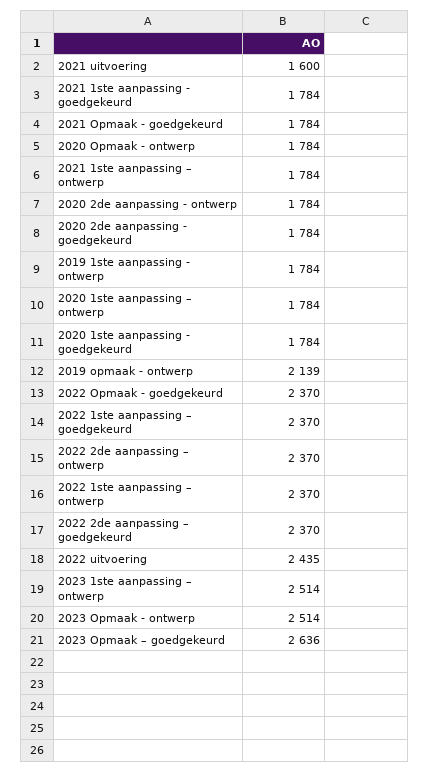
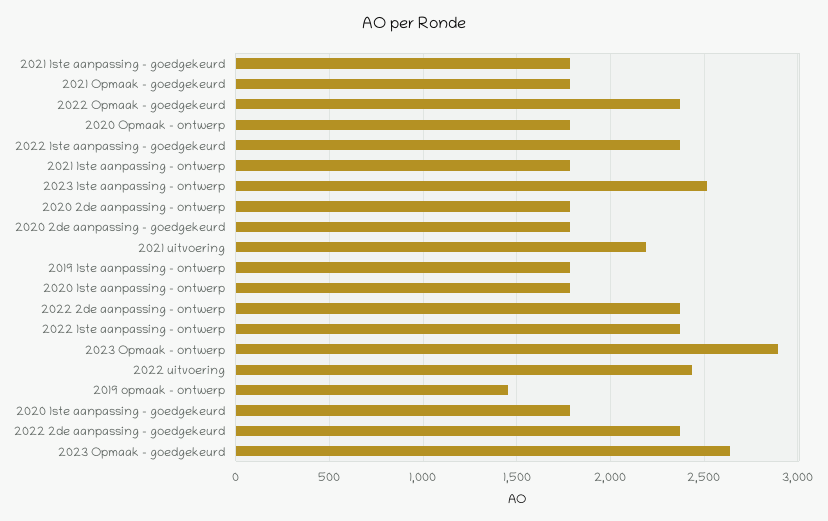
  {
-   "2021 uitvoering": 1600,
+   "2021 uitvoering": 2200,
    "2021 1ste aanpassing - goedgekeurd": 1784,
    "2021 Opmaak - goedgekeurd": 1784,
    "2020 Opmaak - ontwerp": 1784,
    "2021 1ste aanpassing – ontwerp": 1784,
    "2020 2de aanpassing - ontwerp": 1784,
    "2020 2de aanpassing - goedgekeurd": 1784,
    "2019 1ste aanpassing - ontwerp": 1784,
    "2020 1ste aanpassing – ontwerp": 1784,
    "2020 1ste aanpassing - goedgekeurd": 1784,
-   "2019 opmaak - ontwerp": 2139,
+   "2019 opmaak - ontwerp": 1450,
    "2022 Opmaak - goedgekeurd": 2370,
    "2022 1ste aanpassing – goedgekeurd": 2370,
    "2022 2de aanpassing – ontwerp": 2370,
    "2022 1ste aanpassing – ontwerp": 2370,
    "2022 2de aanpassing – goedgekeurd": 2370,
    "2022 uitvoering": 2435,
    "2023 1ste aanpassing – ontwerp": 2514,
-   "2023 Opmaak - ontwerp": 2514,
+   "2023 Opmaak - ontwerp": 2900,
    "2023 Opmaak – goedgekeurd": 2636
  }

